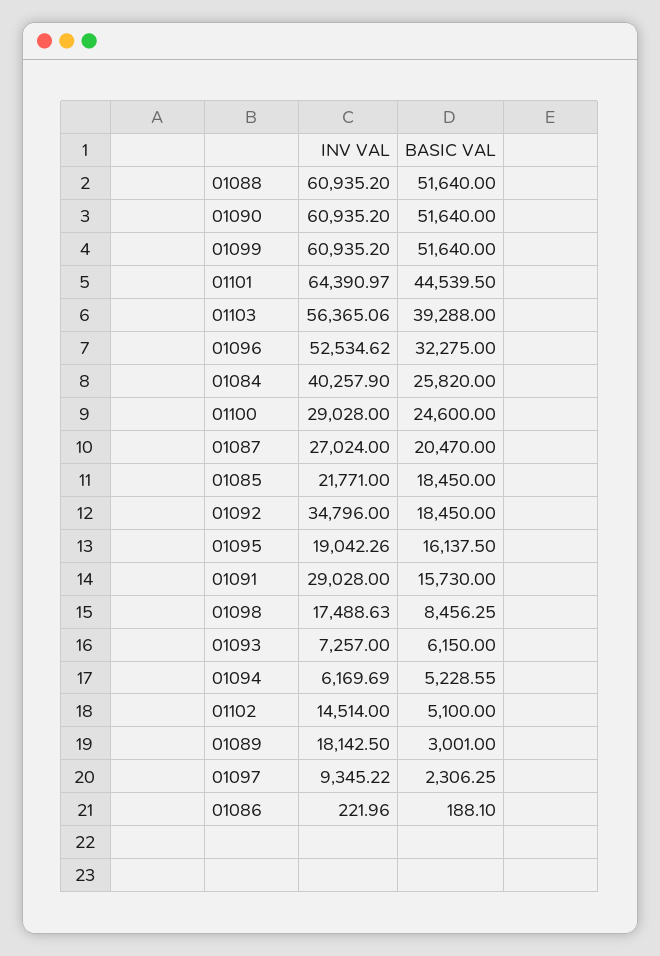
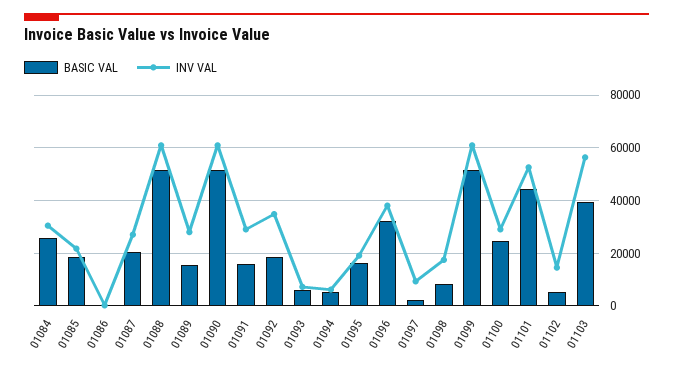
  {
    "INV VAL": {
      "01088": 60935.2,
      "01090": 60935.2,
      "01099": 60935.2,
-     "01101": 64390.97,
+     "01101": 52500,
      "01103": 56365.06,
-     "01096": 52534.62,
+     "01096": 37500,
-     "01084": 40257.9,
+     "01084": 30000,
      "01100": 29028,
      "01087": 27024,
      "01085": 21771,
      "01092": 34796,
      "01095": 19042.26,
      "01091": 29028,
      "01098": 17488.63,
      "01093": 7257,
      "01094": 6169.69,
      "01102": 14514,
-     "01089": 18142.5,
+     "01089": 27500,
      "01097": 9345.22,
      "01086": 221.96
    },
    "BASIC VAL": {
      "01088": 51640,
      "01090": 51640,
      "01099": 51640,
      "01101": 44539.5,
      "01103": 39288,
      "01096": 32275,
      "01084": 25820,
      "01100": 24600,
      "01087": 20470,
      "01085": 18450,
      "01092": 18450,
      "01095": 16137.5,
      "01091": 15730,
      "01098": 8456.25,
      "01093": 6150,
      "01094": 5228.55,
      "01102": 5100,
-     "01089": 3001,
+     "01089": 15000,
      "01097": 2306.25,
      "01086": 188.1
    }
  }

